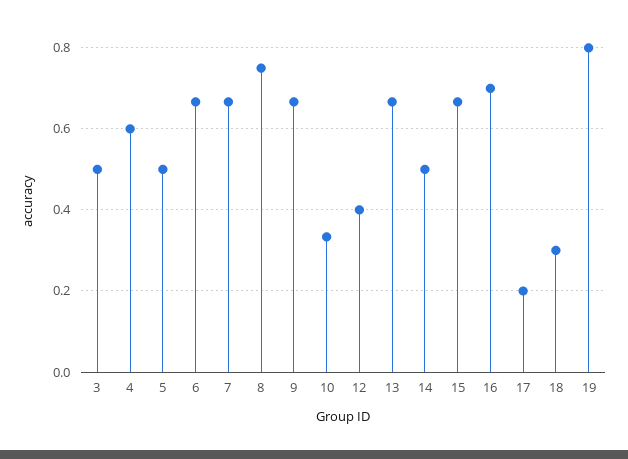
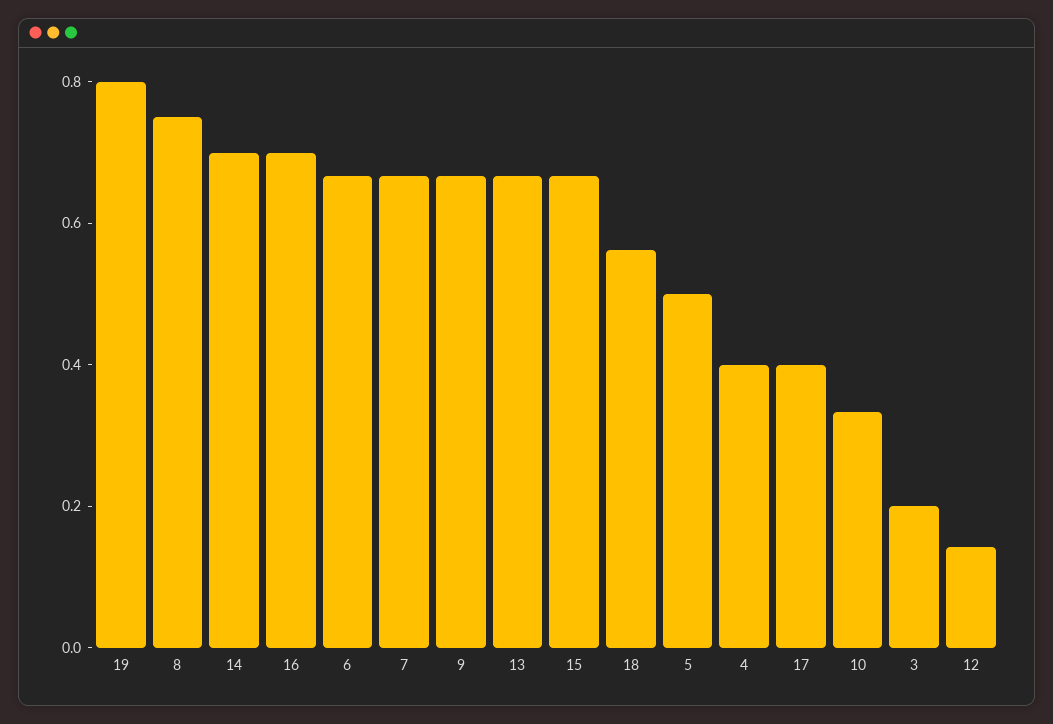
  {
-   "3": 0.5,
+   "3": 0.2,
-   "4": 0.6,
+   "4": 0.4,
    "5": 0.5,
    "6": 0.66,
    "7": 0.66,
    "8": 0.76,
    "9": 0.66,
    "10": 0.34,
-   "12": 0.4,
+   "12": 0.15,
    "13": 0.66,
-   "14": 0.5,
+   "14": 0.7,
    "15": 0.66,
    "16": 0.7,
-   "17": 0.2,
+   "17": 0.4,
-   "18": 0.3,
+   "18": 0.55,
    "19": 0.8
  }

